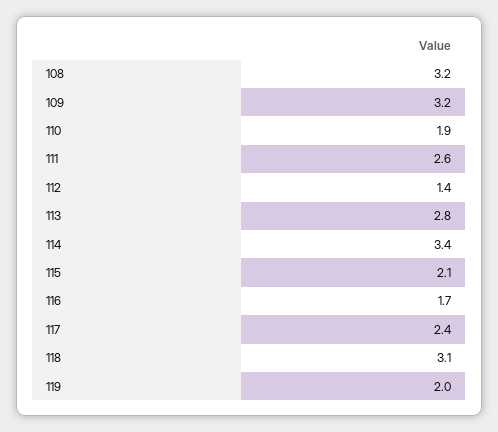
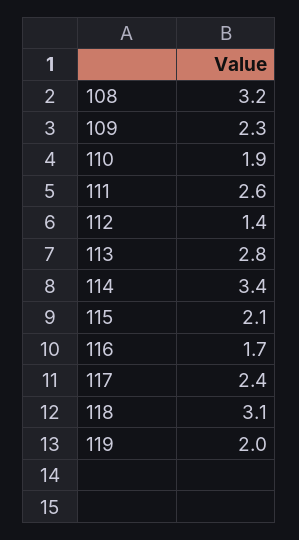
  {
    "108": 3.2,
-   "109": 3.2,
+   "109": 2.3,
    "110": 1.9,
    "111": 2.6,
    "112": 1.4,
    "113": 2.8,
    "114": 3.4,
    "115": 2.1,
    "116": 1.7,
    "117": 2.4,
    "118": 3.1,
    "119": 2
  }

